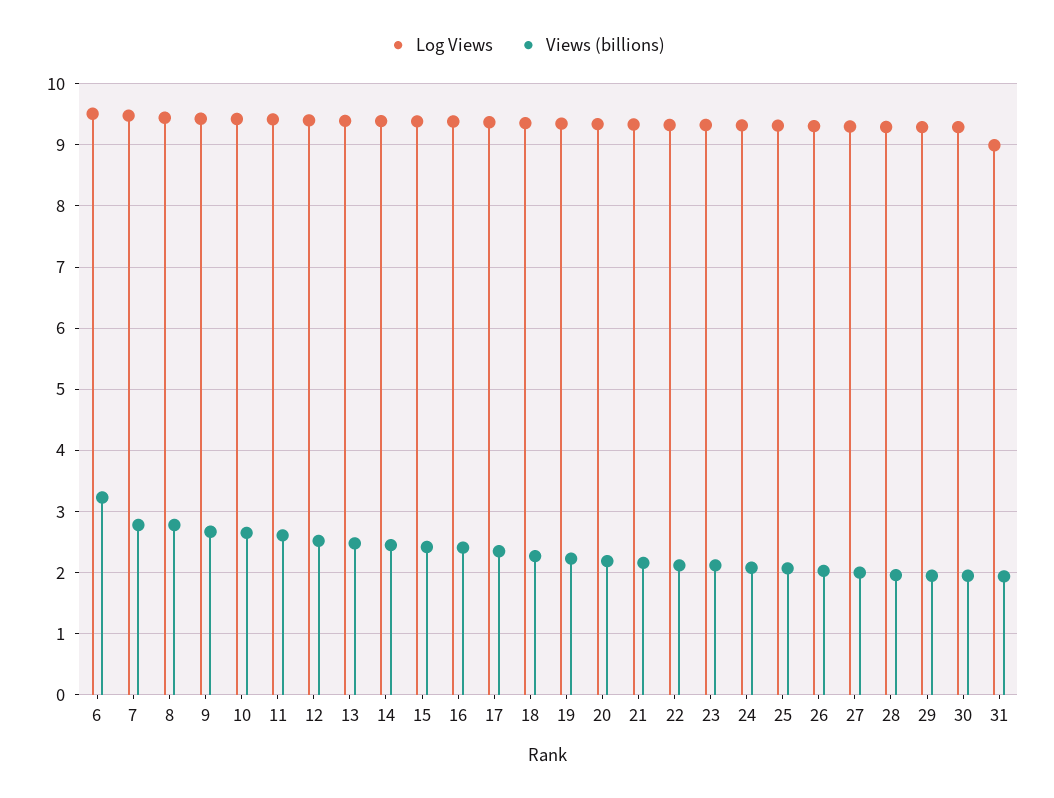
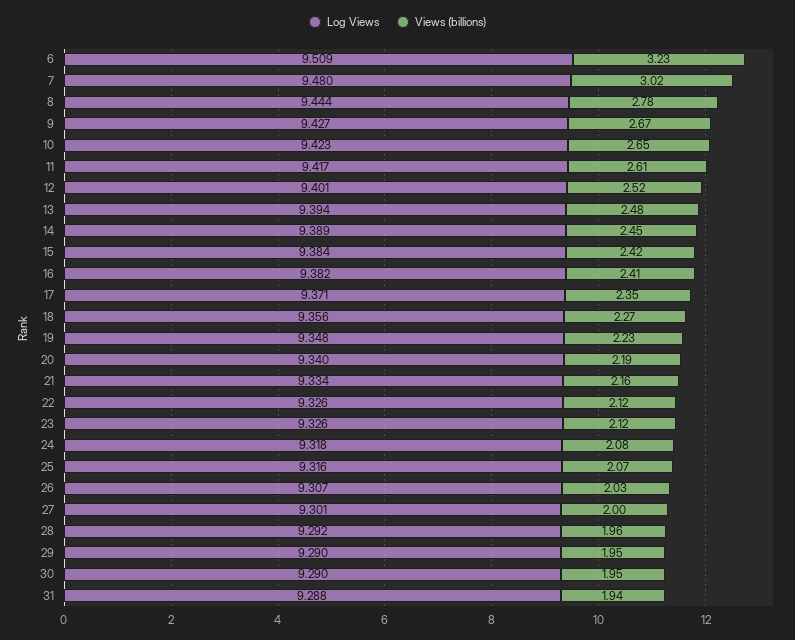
  {
    "Log Views": {
      "6": 9.509,
      "7": 9.48,
      "8": 9.444,
      "9": 9.427,
      "10": 9.423,
      "11": 9.417,
      "12": 9.401,
      "13": 9.394,
      "14": 9.389,
      "15": 9.384,
      "16": 9.382,
      "17": 9.371,
      "18": 9.356,
      "19": 9.348,
      "20": 9.34,
      "21": 9.334,
      "22": 9.326,
      "23": 9.326,
      "24": 9.318,
      "25": 9.316,
      "26": 9.307,
      "27": 9.301,
      "28": 9.292,
      "29": 9.29,
      "30": 9.29,
-     "31": 9
+     "31": 9.288
    },
    "Views (billions)": {
      "6": 3.23,
-     "7": 2.8,
+     "7": 3.02,
      "8": 2.78,
      "9": 2.67,
      "10": 2.65,
      "11": 2.61,
      "12": 2.52,
      "13": 2.48,
      "14": 2.45,
      "15": 2.42,
      "16": 2.41,
      "17": 2.35,
      "18": 2.27,
      "19": 2.23,
      "20": 2.19,
      "21": 2.16,
      "22": 2.12,
      "23": 2.12,
      "24": 2.08,
      "25": 2.07,
      "26": 2.03,
      "27": 2,
      "28": 1.96,
      "29": 1.95,
      "30": 1.95,
      "31": 1.94
    }
  }

